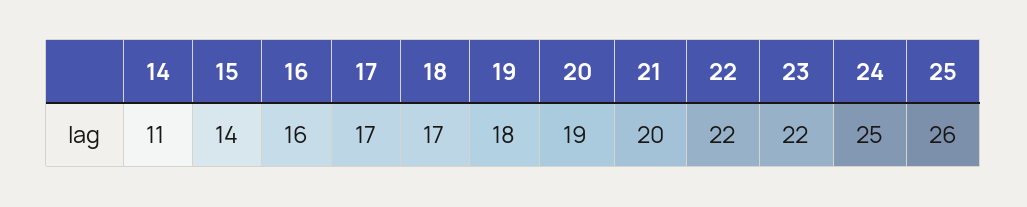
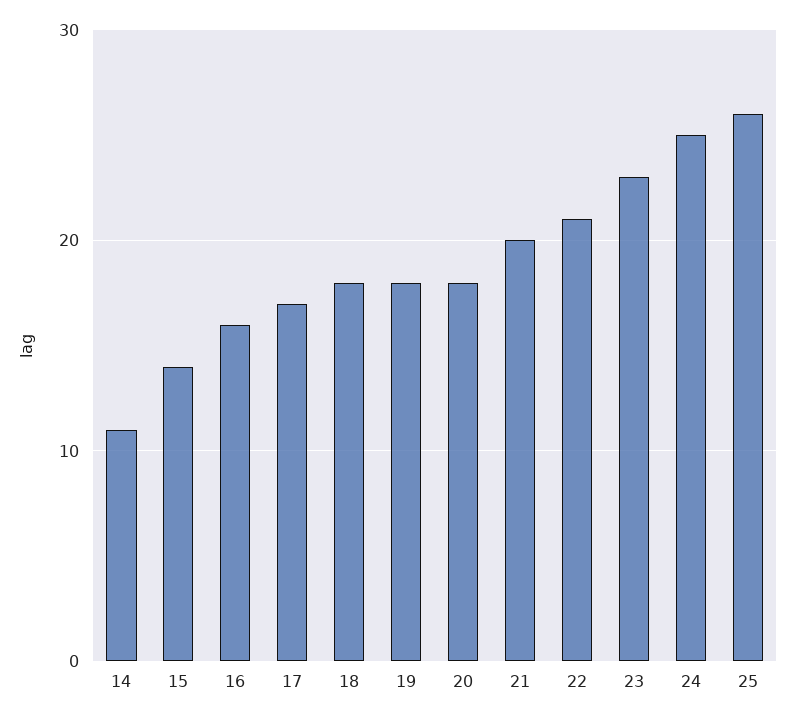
  {
    "14": 11,
    "15": 14,
    "16": 16,
    "17": 17,
-   "18": 17,
+   "18": 18,
    "19": 18,
-   "20": 19,
+   "20": 18,
    "21": 20,
-   "22": 22,
+   "22": 21,
-   "23": 22,
+   "23": 23,
    "24": 25,
    "25": 26
  }

